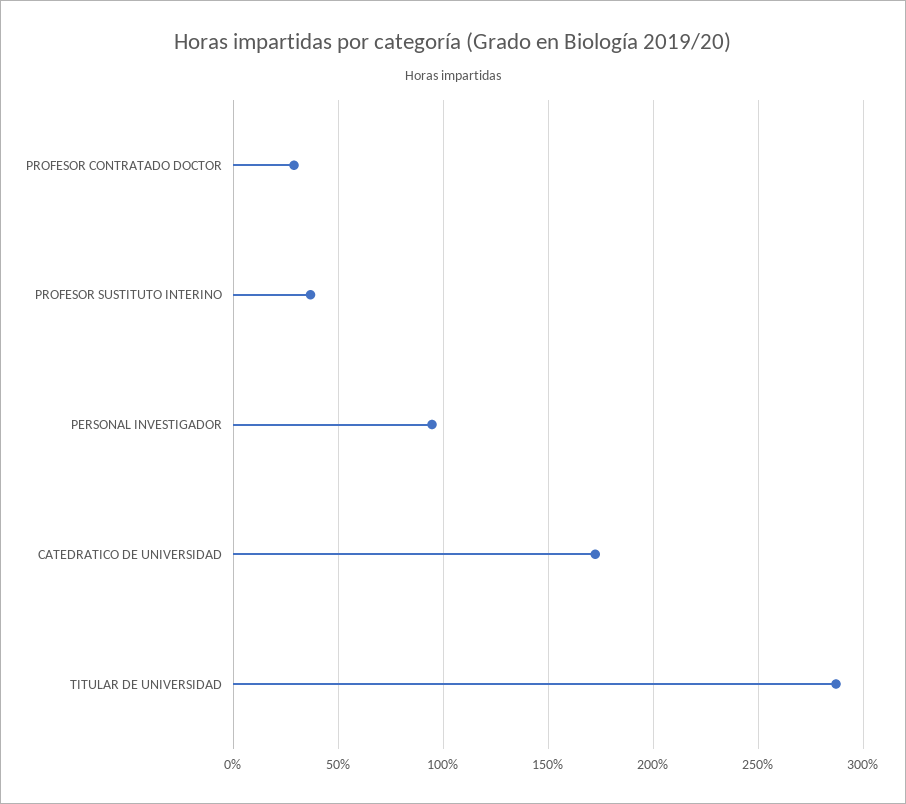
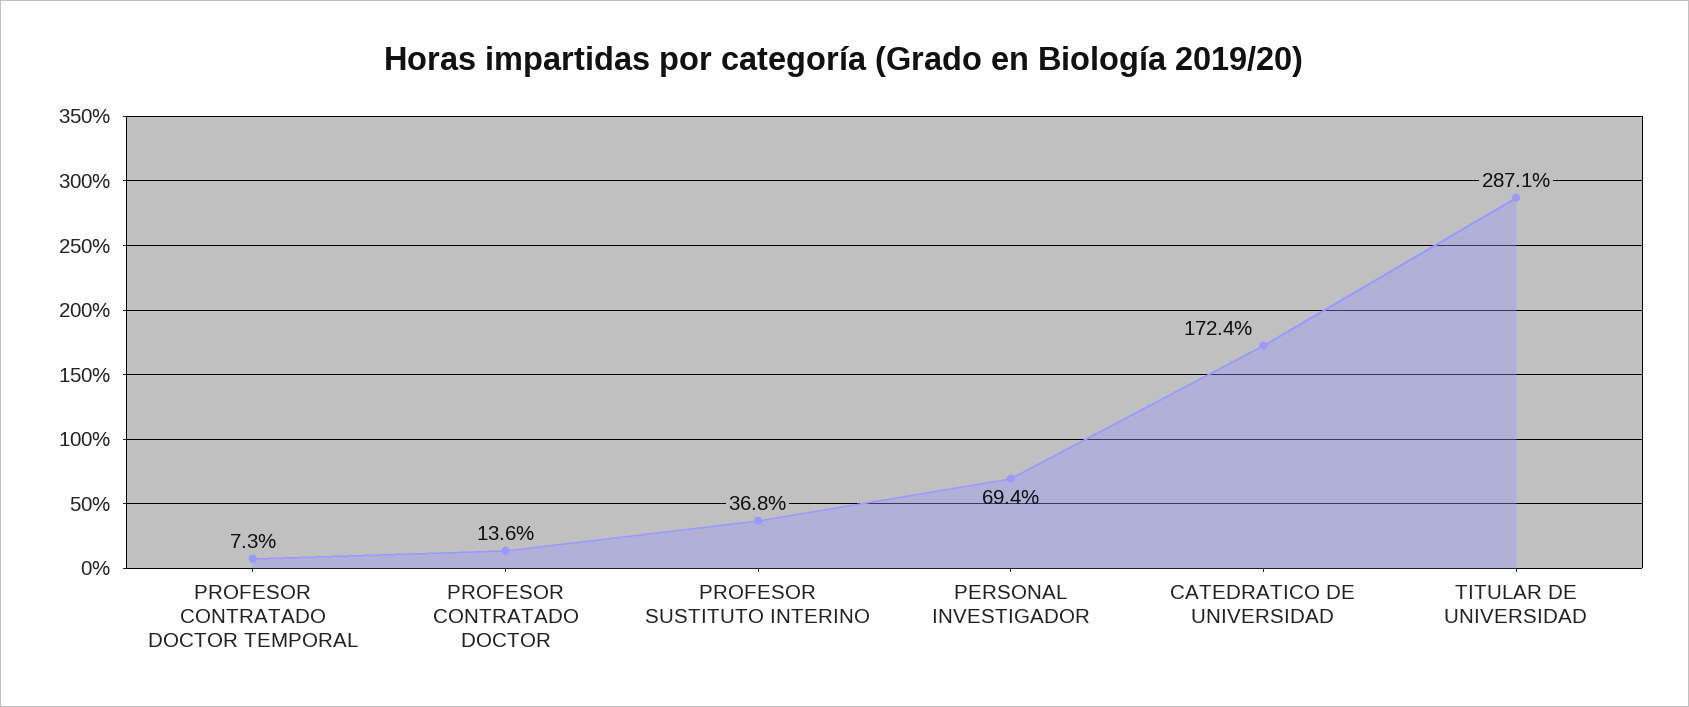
  {
-   "PROFESOR CONTRATADO DOCTOR": 30,
+   "PROFESOR CONTRATADO DOCTOR": 13.6,
    "PROFESOR SUSTITUTO INTERINO": 36.8,
-   "PERSONAL INVESTIGADOR": 95,
+   "PERSONAL INVESTIGADOR": 69.4,
    "CATEDRATICO DE UNIVERSIDAD": 172.4,
-   "TITULAR DE UNIVERSIDAD": 287.1
+   "TITULAR DE UNIVERSIDAD": 287.1,
+   "PROFESOR CONTRATADO DOCTOR TEMPORAL": 7.3
  }

